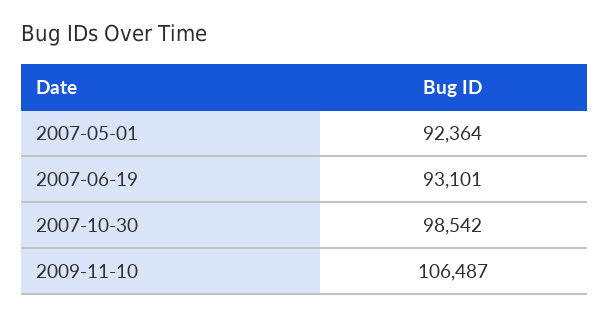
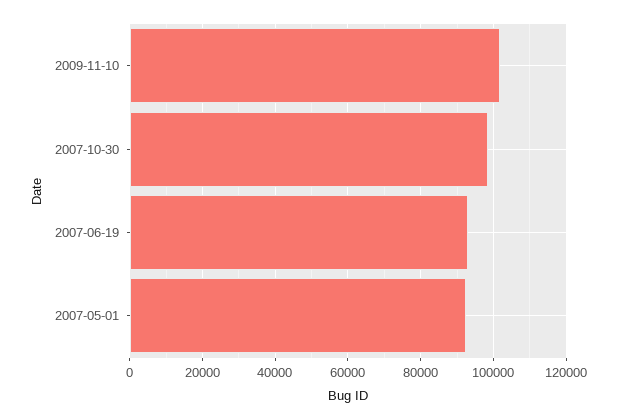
  {
    "2007-05-01": 92364,
    "2007-06-19": 93101,
    "2007-10-30": 98542,
-   "2009-11-10": 106487
+   "2009-11-10": 102000
  }

